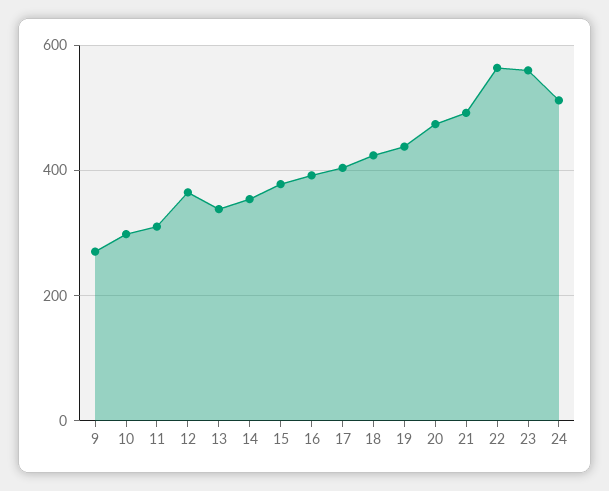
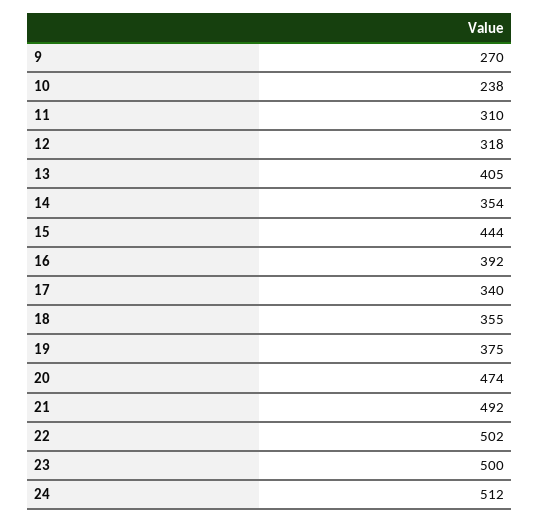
  {
    "9": 270,
-   "10": 300,
+   "10": 238,
    "11": 310,
-   "12": 360,
+   "12": 318,
-   "13": 340,
+   "13": 405,
    "14": 354,
-   "15": 380,
+   "15": 444,
    "16": 392,
-   "17": 400,
+   "17": 340,
-   "18": 420,
+   "18": 355,
-   "19": 440,
+   "19": 375,
    "20": 474,
    "21": 492,
-   "22": 560,
+   "22": 502,
-   "23": 560,
+   "23": 500,
    "24": 512
  }

